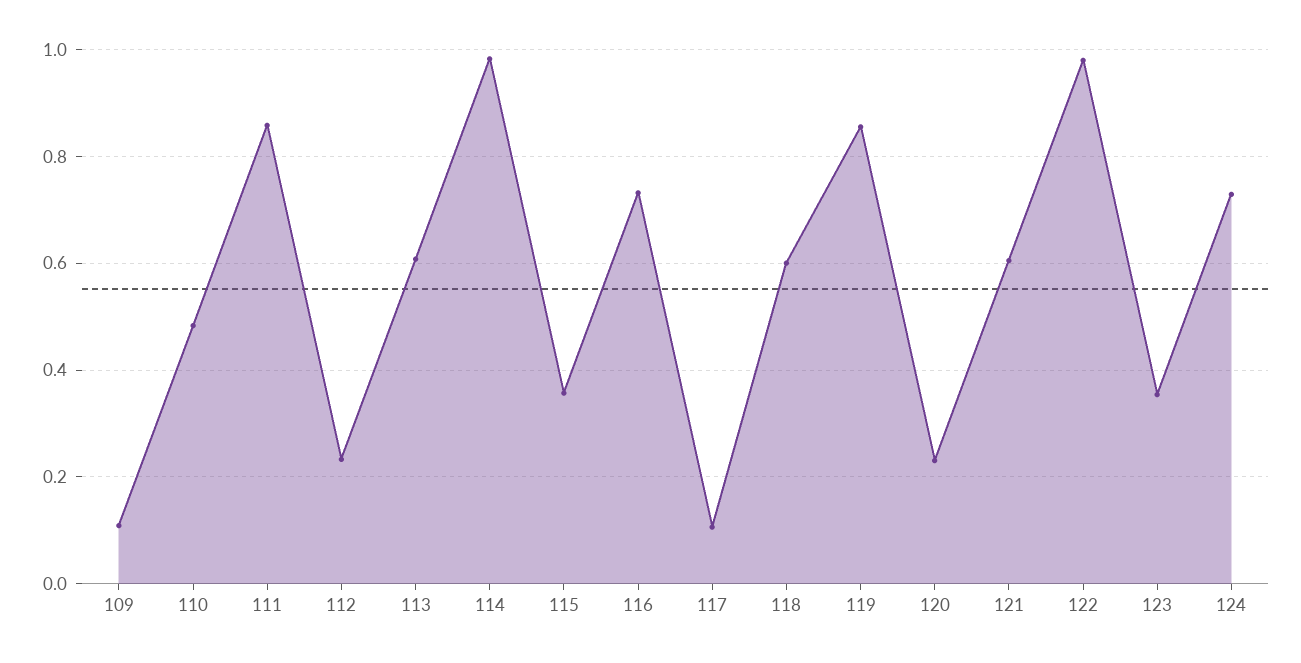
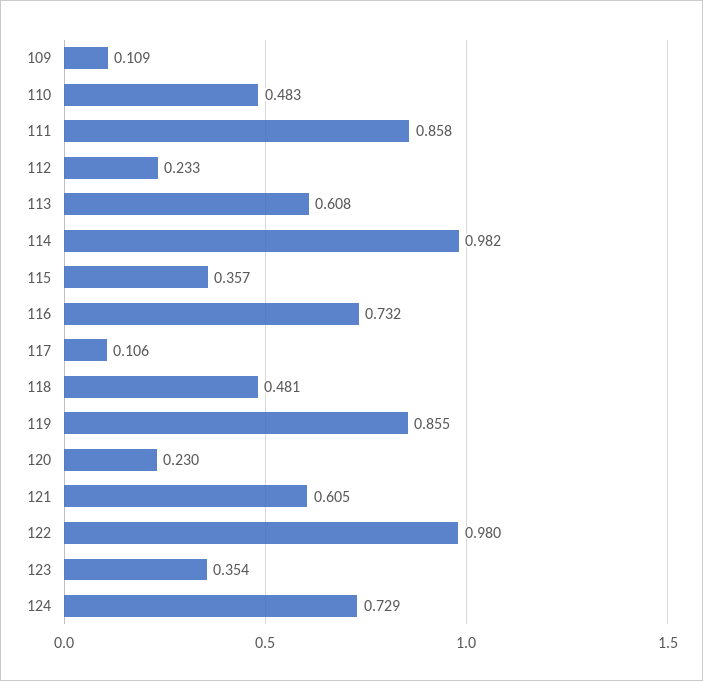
  {
    "109": 0.109,
    "110": 0.483,
    "111": 0.858,
    "112": 0.233,
    "113": 0.608,
    "114": 0.982,
    "115": 0.357,
    "116": 0.732,
    "117": 0.106,
-   "118": 0.6,
+   "118": 0.481,
    "119": 0.855,
    "120": 0.23,
    "121": 0.605,
    "122": 0.98,
    "123": 0.354,
    "124": 0.729
  }

